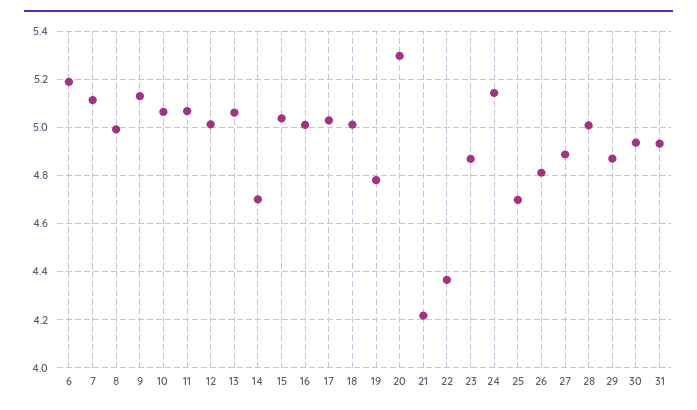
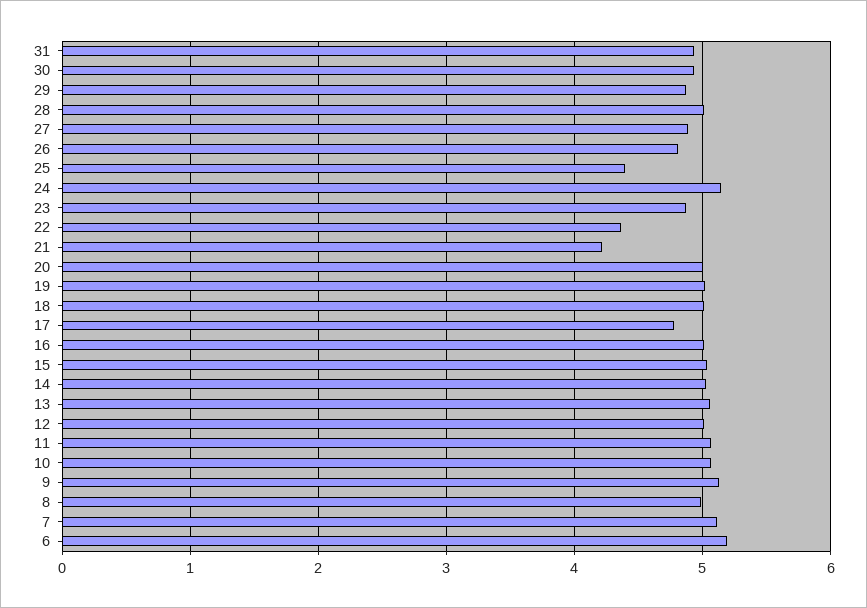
  {
    "6": 5.2,
    "7": 5.125,
    "8": 5,
    "9": 5.125,
    "10": 5.075,
    "11": 5.075,
    "12": 5,
    "13": 5.05,
-   "14": 4.7,
+   "14": 5,
    "15": 5.025,
    "16": 5,
-   "17": 5.025,
+   "17": 4.8,
    "18": 5,
-   "19": 4.775,
+   "19": 5,
-   "20": 5.3,
+   "20": 5,
    "21": 4.225,
    "22": 4.375,
    "23": 4.875,
    "24": 5.15,
-   "25": 4.7,
+   "25": 4.4,
    "26": 4.8,
    "27": 4.875,
    "28": 5,
    "29": 4.875,
    "30": 4.925,
    "31": 4.925
  }

